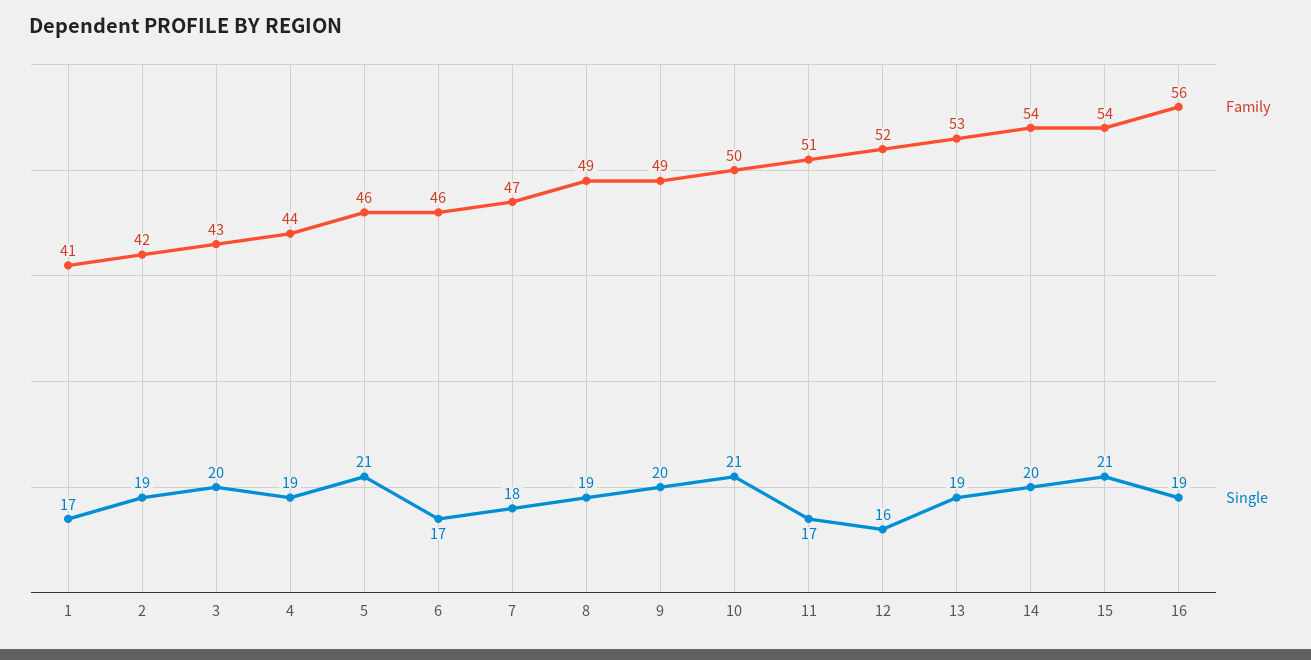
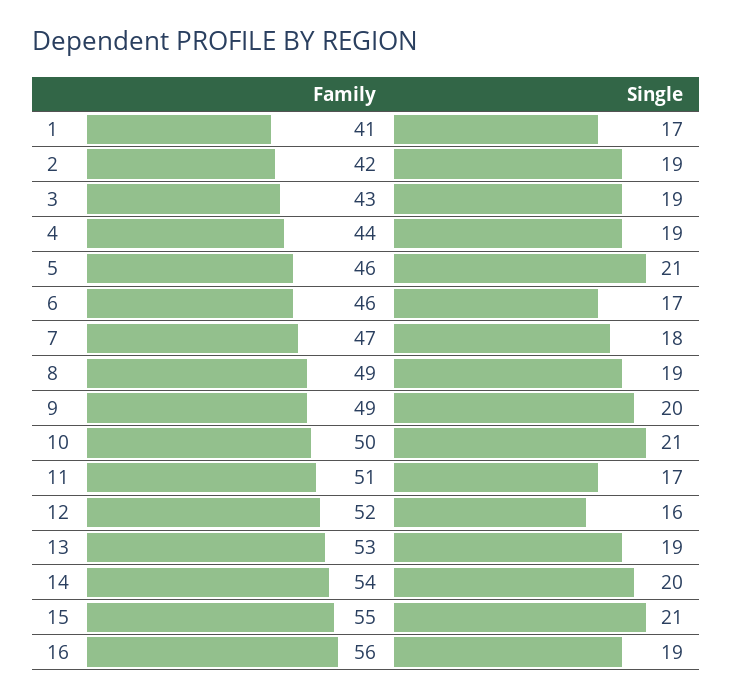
  {
    "Family": {
      "1": 41,
      "2": 42,
      "3": 43,
      "4": 44,
      "5": 46,
      "6": 46,
      "7": 47,
      "8": 49,
      "9": 49,
      "10": 50,
      "11": 51,
      "12": 52,
      "13": 53,
      "14": 54,
-     "15": 54,
+     "15": 55,
      "16": 56
    },
    "Single": {
      "1": 17,
      "2": 19,
-     "3": 20,
+     "3": 19,
      "4": 19,
      "5": 21,
      "6": 17,
      "7": 18,
      "8": 19,
      "9": 20,
      "10": 21,
      "11": 17,
      "12": 16,
      "13": 19,
      "14": 20,
      "15": 21,
      "16": 19
    }
  }

